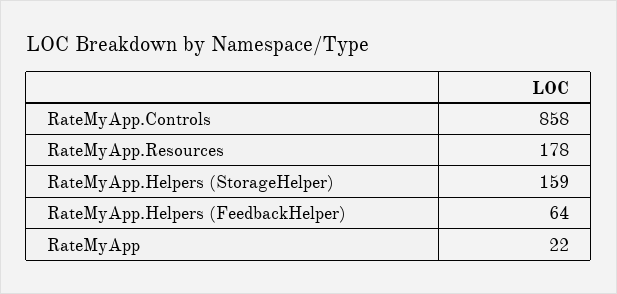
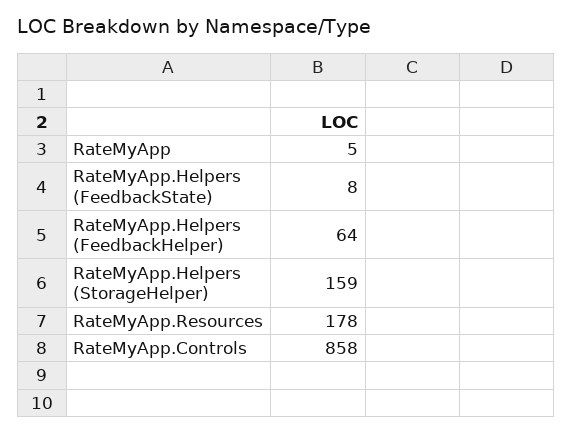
  {
    "RateMyApp.Controls": 858,
    "RateMyApp.Resources": 178,
    "RateMyApp.Helpers (StorageHelper)": 159,
    "RateMyApp.Helpers (FeedbackHelper)": 64,
-   "RateMyApp": 22
+   "RateMyApp": 5,
+   "RateMyApp.Helpers (FeedbackState)": 8
  }

